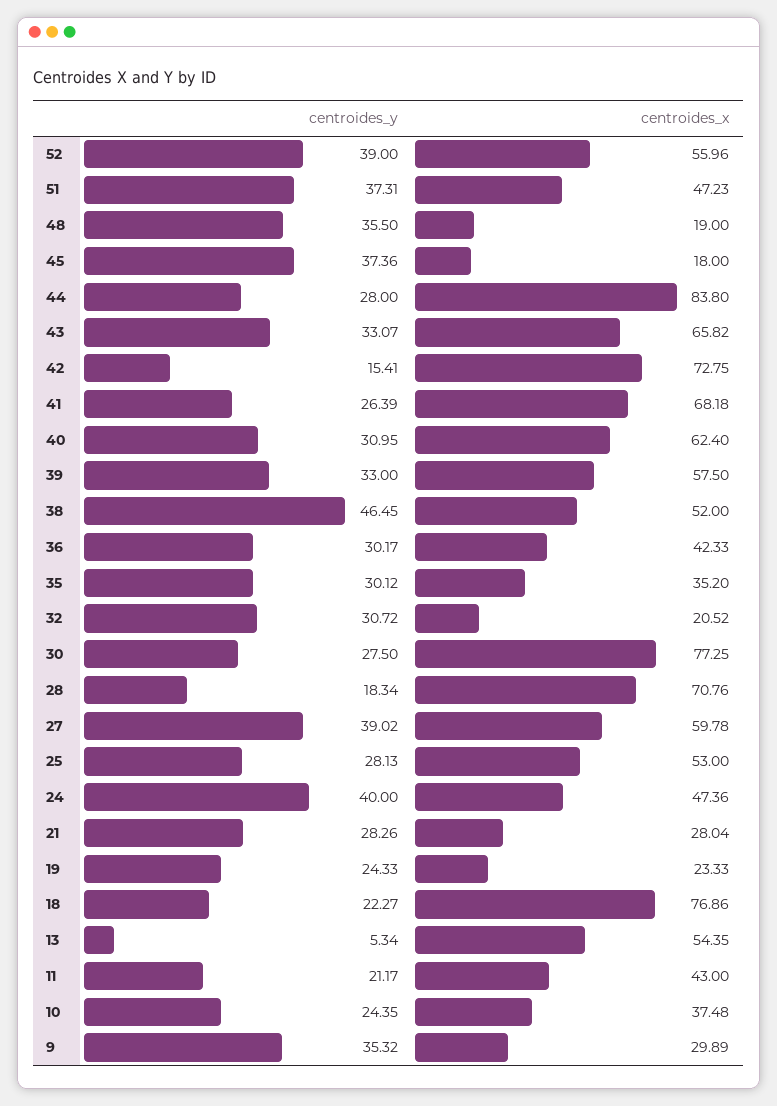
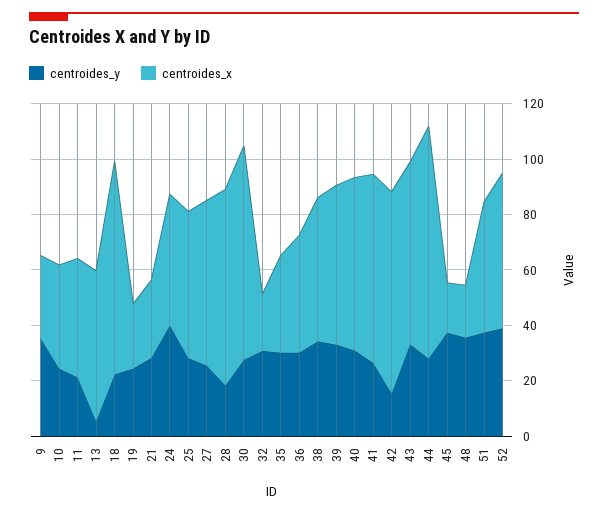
  {
    "centroides_y": {
      "52": 39,
      "51": 37.31,
      "48": 35.5,
      "45": 37.36,
      "44": 28,
      "43": 33.07,
      "42": 15.41,
      "41": 26.39,
      "40": 30.95,
      "39": 33,
-     "38": 46.45,
+     "38": 35,
      "36": 30.17,
      "35": 30.12,
      "32": 30.72,
      "30": 27.5,
      "28": 18.34,
-     "27": 39.02,
+     "27": 25,
      "25": 28.13,
      "24": 40,
      "21": 28.26,
      "19": 24.33,
      "18": 22.27,
      "13": 5.34,
      "11": 21.17,
      "10": 24.35,
      "9": 35.32
    },
    "centroides_x": {
      "52": 55.96,
      "51": 47.23,
      "48": 19,
      "45": 18,
      "44": 83.8,
      "43": 65.82,
      "42": 72.75,
      "41": 68.18,
      "40": 62.4,
      "39": 57.5,
      "38": 52,
      "36": 42.33,
      "35": 35.2,
      "32": 20.52,
      "30": 77.25,
      "28": 70.76,
      "27": 59.78,
      "25": 53,
      "24": 47.36,
      "21": 28.04,
      "19": 23.33,
      "18": 76.86,
      "13": 54.35,
      "11": 43,
      "10": 37.48,
      "9": 29.89
    }
  }

